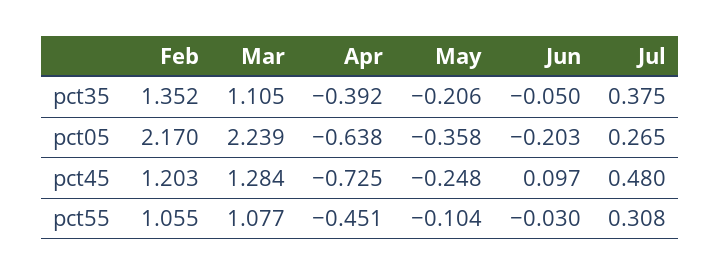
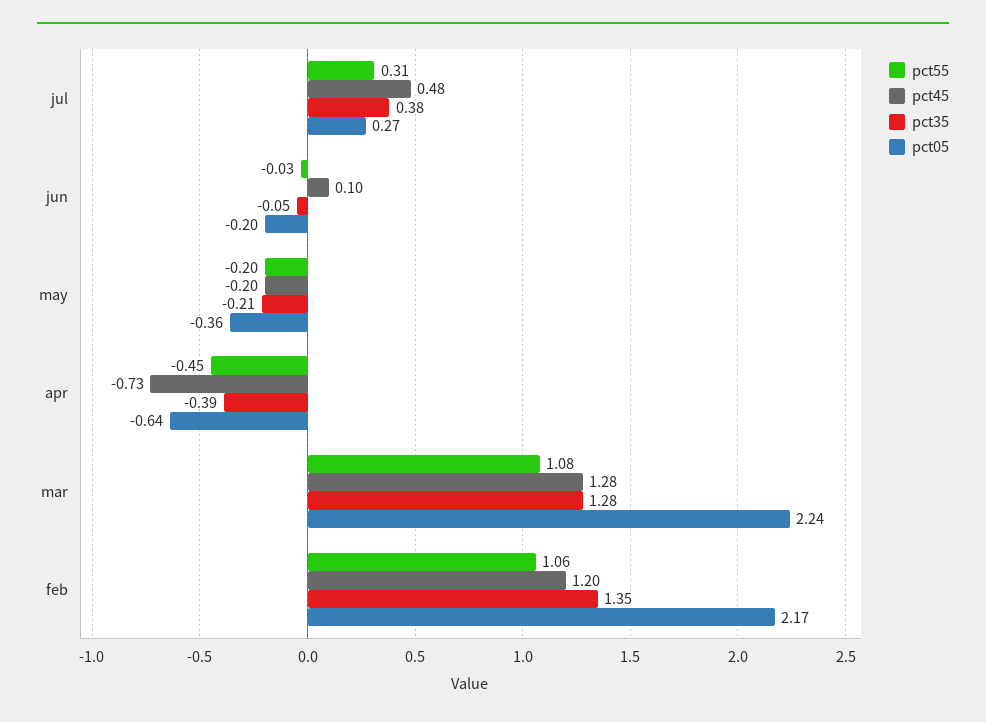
  {
    "pct35": {
      "Feb": 1.352,
-     "Mar": 1.105,
+     "Mar": 1.28,
      "Apr": -0.392,
      "May": -0.206,
      "Jun": -0.05,
      "Jul": 0.375
    },
    "pct05": {
      "Feb": 2.17,
      "Mar": 2.239,
      "Apr": -0.638,
      "May": -0.358,
      "Jun": -0.203,
      "Jul": 0.265
    },
    "pct45": {
      "Feb": 1.203,
      "Mar": 1.284,
      "Apr": -0.725,
-     "May": -0.248,
+     "May": -0.2,
      "Jun": 0.097,
      "Jul": 0.48
    },
    "pct55": {
      "Feb": 1.055,
      "Mar": 1.077,
      "Apr": -0.451,
-     "May": -0.104,
+     "May": -0.2,
      "Jun": -0.03,
      "Jul": 0.308
    }
  }

